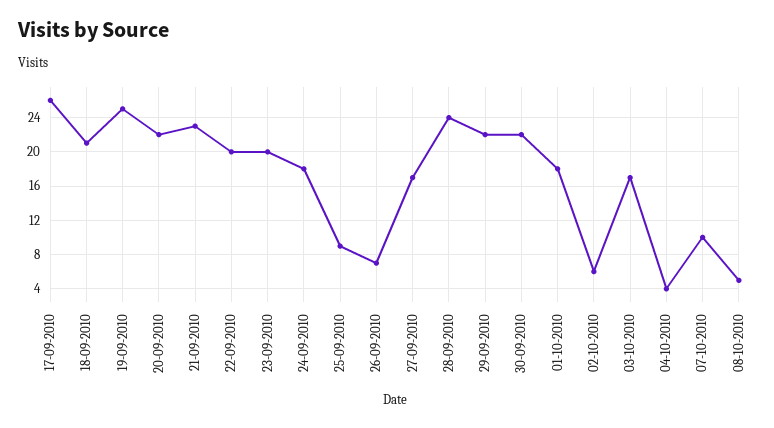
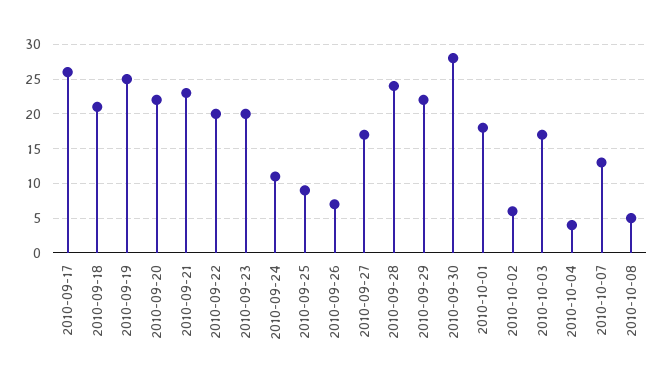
  {
    "17-09-2010": 26,
    "18-09-2010": 21,
    "19-09-2010": 25,
    "20-09-2010": 22,
    "21-09-2010": 23,
    "22-09-2010": 20,
    "23-09-2010": 20,
-   "24-09-2010": 18,
+   "24-09-2010": 11,
    "25-09-2010": 9,
    "26-09-2010": 7,
    "27-09-2010": 17,
    "28-09-2010": 24,
    "29-09-2010": 22,
-   "30-09-2010": 22,
+   "30-09-2010": 28,
    "01-10-2010": 18,
    "02-10-2010": 6,
    "03-10-2010": 17,
    "04-10-2010": 4,
-   "07-10-2010": 10,
+   "07-10-2010": 13,
    "08-10-2010": 5
  }

